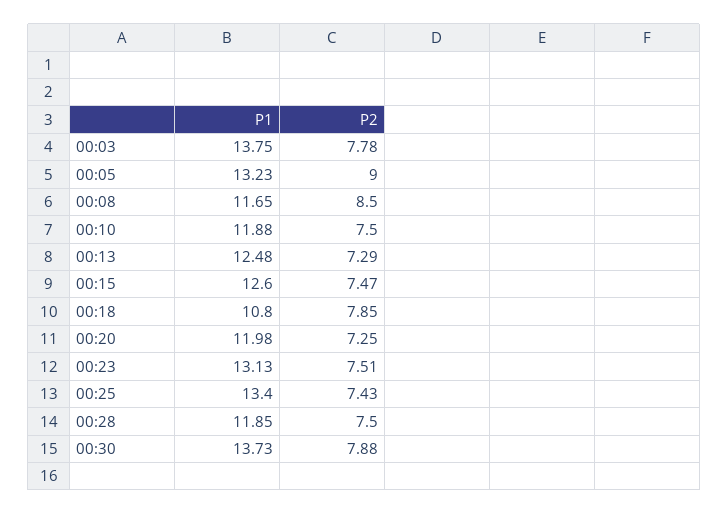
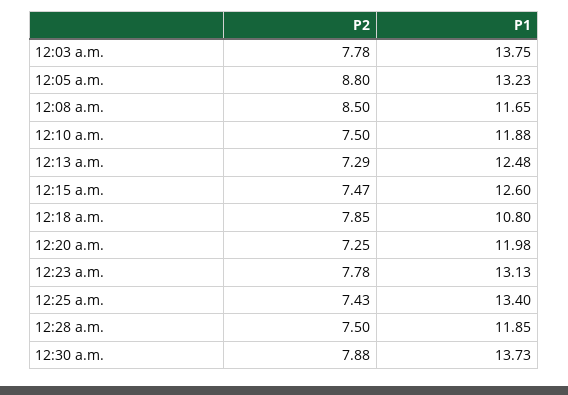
  {
    "P1": {
      "00:03": 13.75,
      "00:05": 13.23,
      "00:08": 11.65,
      "00:10": 11.88,
      "00:13": 12.48,
      "00:15": 12.6,
      "00:18": 10.8,
      "00:20": 11.98,
      "00:23": 13.13,
      "00:25": 13.4,
      "00:28": 11.85,
      "00:30": 13.73
    },
    "P2": {
      "00:03": 7.78,
-     "00:05": 9,
+     "00:05": 8.8,
      "00:08": 8.5,
      "00:10": 7.5,
      "00:13": 7.29,
      "00:15": 7.47,
      "00:18": 7.85,
      "00:20": 7.25,
-     "00:23": 7.51,
+     "00:23": 7.78,
      "00:25": 7.43,
      "00:28": 7.5,
      "00:30": 7.88
    }
  }

